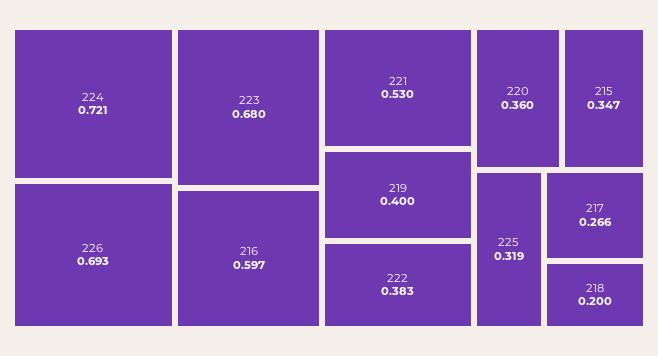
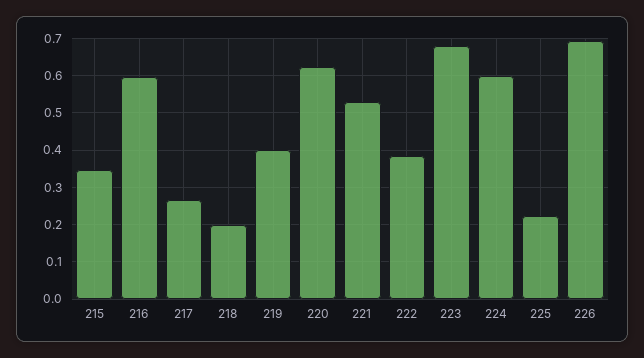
  {
-   "224": 0.721,
+   "224": 0.6,
    "226": 0.693,
    "223": 0.68,
    "216": 0.597,
    "221": 0.53,
    "219": 0.4,
    "222": 0.383,
-   "220": 0.36,
+   "220": 0.62,
    "215": 0.347,
-   "225": 0.319,
+   "225": 0.22,
    "217": 0.266,
    "218": 0.2
  }

